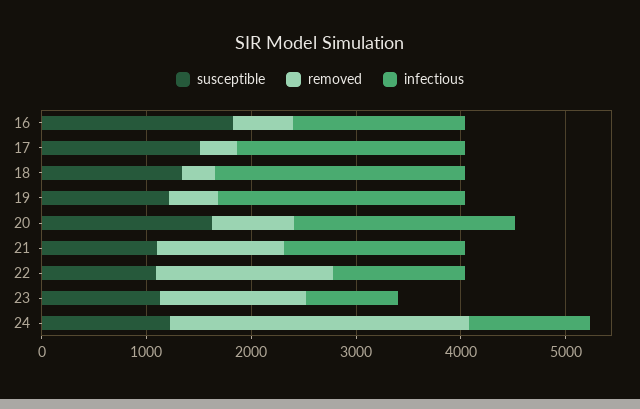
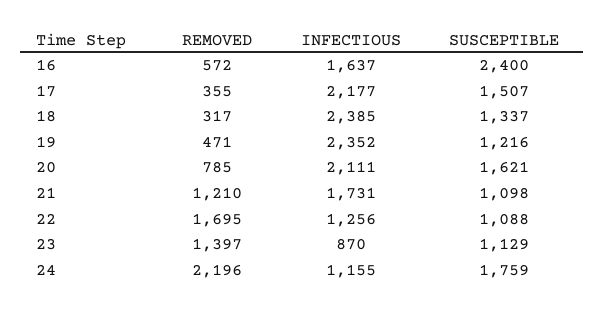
  {
    "susceptible": {
-     "16": 1800,
+     "16": 2400,
      "17": 1507,
      "18": 1337,
      "19": 1216,
      "20": 1621,
      "21": 1098,
      "22": 1088,
      "23": 1129,
-     "24": 1200
+     "24": 1759
    },
    "removed": {
      "16": 572,
      "17": 355,
      "18": 317,
      "19": 471,
      "20": 785,
      "21": 1210,
      "22": 1695,
      "23": 1397,
-     "24": 2800
+     "24": 2196
    },
    "infectious": {
      "16": 1637,
      "17": 2177,
      "18": 2385,
      "19": 2352,
      "20": 2111,
      "21": 1731,
      "22": 1256,
      "23": 870,
      "24": 1155
    }
  }

